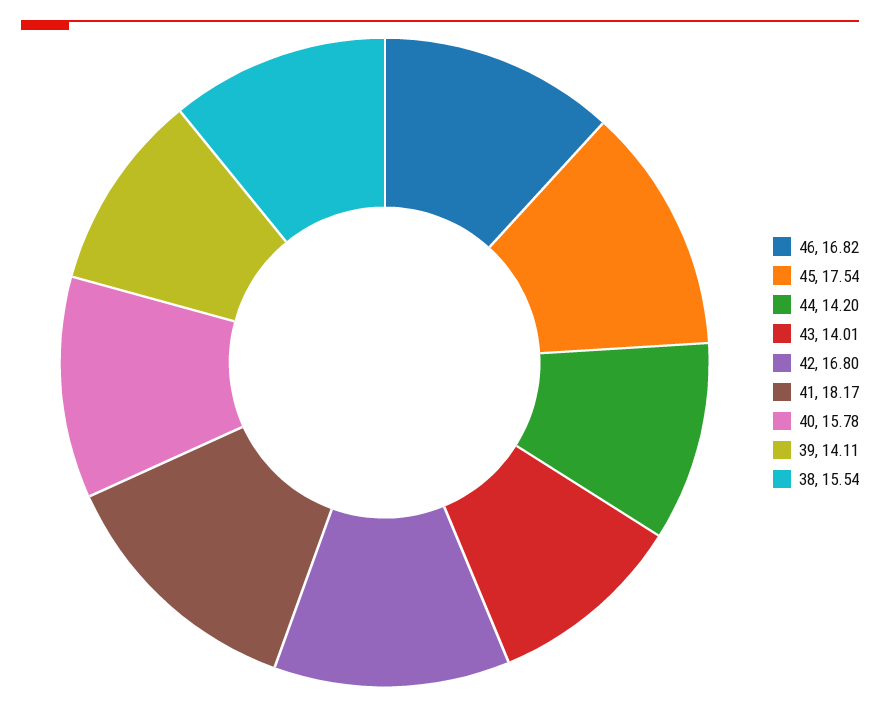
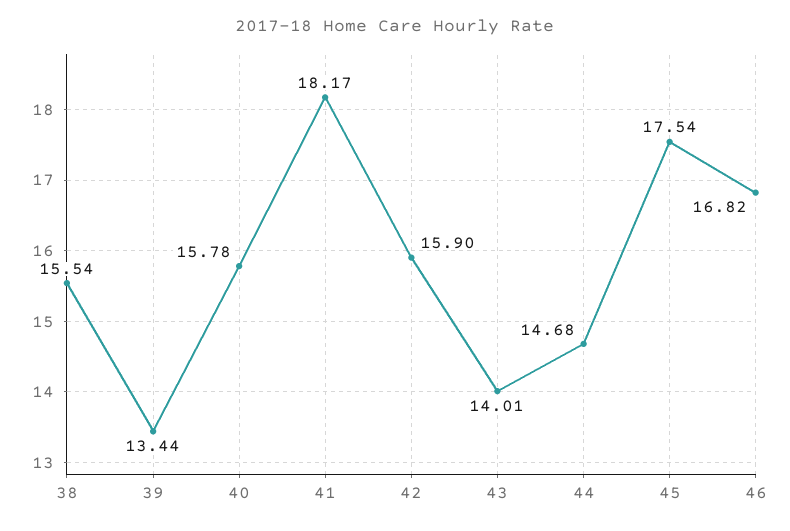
  {
    "46": 16.82,
    "45": 17.54,
-   "44": 14.2,
+   "44": 14.68,
    "43": 14.01,
-   "42": 16.8,
+   "42": 15.9,
    "41": 18.17,
    "40": 15.78,
-   "39": 14.11,
+   "39": 13.44,
    "38": 15.54
  }

